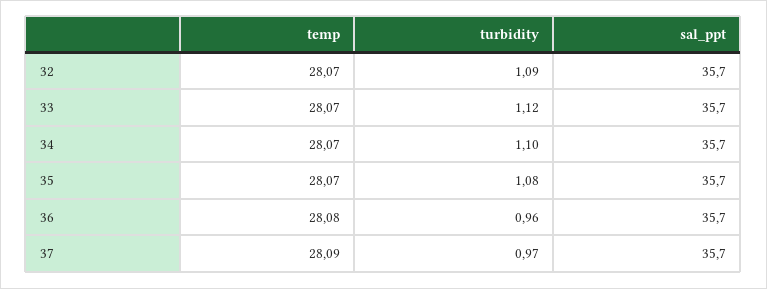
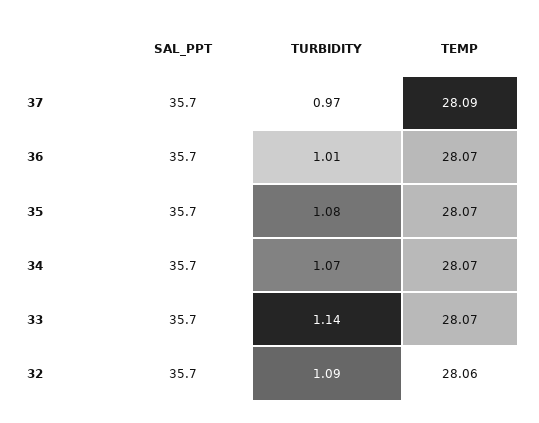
  {
    "temp": {
-     "32": 28.07,
+     "32": 28.06,
      "33": 28.07,
      "34": 28.07,
      "35": 28.07,
-     "36": 28.08,
+     "36": 28.07,
      "37": 28.09
    },
    "turbidity": {
      "32": 1.09,
-     "33": 1.12,
+     "33": 1.14,
-     "34": 1.1,
+     "34": 1.07,
      "35": 1.08,
-     "36": 0.96,
+     "36": 1.01,
      "37": 0.97
    },
    "sal_ppt": {
      "32": 35.7,
      "33": 35.7,
      "34": 35.7,
      "35": 35.7,
      "36": 35.7,
      "37": 35.7
    }
  }

